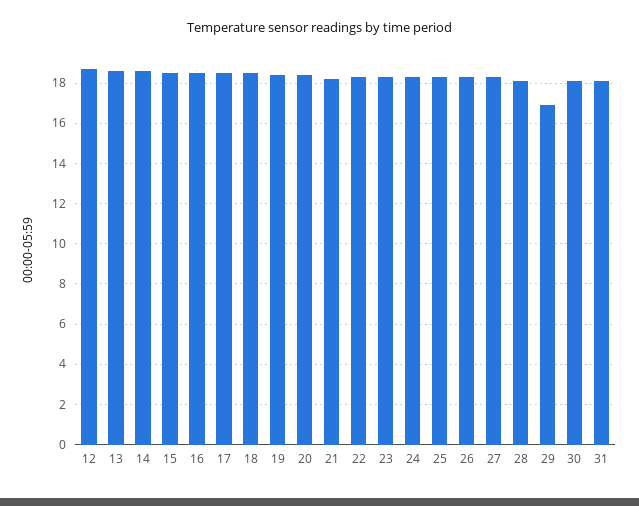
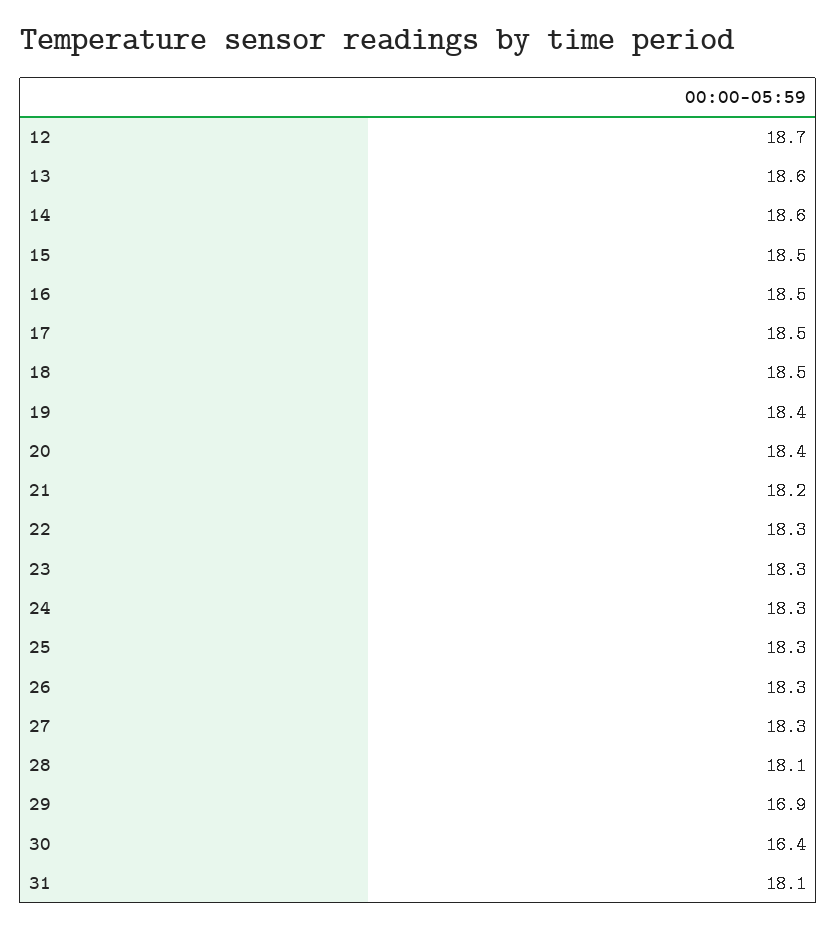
  {
    "12": 18.7,
    "13": 18.6,
    "14": 18.6,
    "15": 18.5,
    "16": 18.5,
    "17": 18.5,
    "18": 18.5,
    "19": 18.4,
    "20": 18.4,
    "21": 18.2,
    "22": 18.3,
    "23": 18.3,
    "24": 18.3,
    "25": 18.3,
    "26": 18.3,
    "27": 18.3,
    "28": 18.1,
    "29": 16.9,
-   "30": 18,
+   "30": 16.4,
    "31": 18.1
  }

